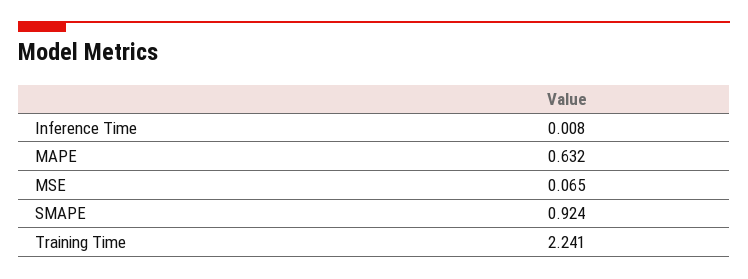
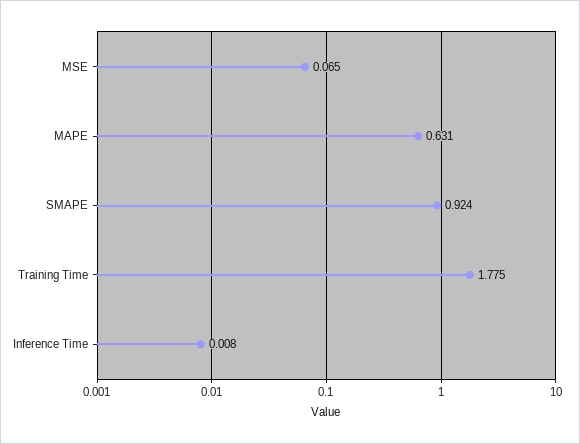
  {
    "Inference Time": 0.008,
-   "MAPE": 0.632,
+   "MAPE": 0.631,
    "MSE": 0.065,
    "SMAPE": 0.924,
-   "Training Time": 2.241
+   "Training Time": 1.775
  }

